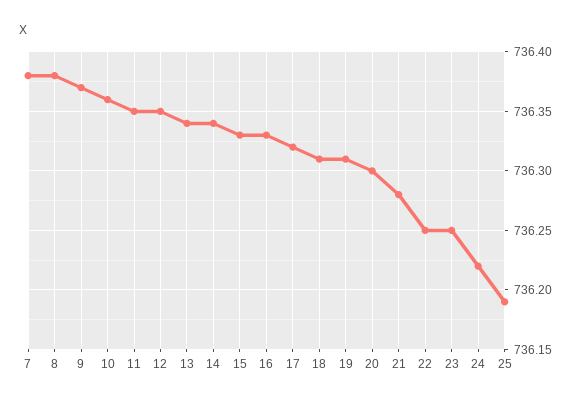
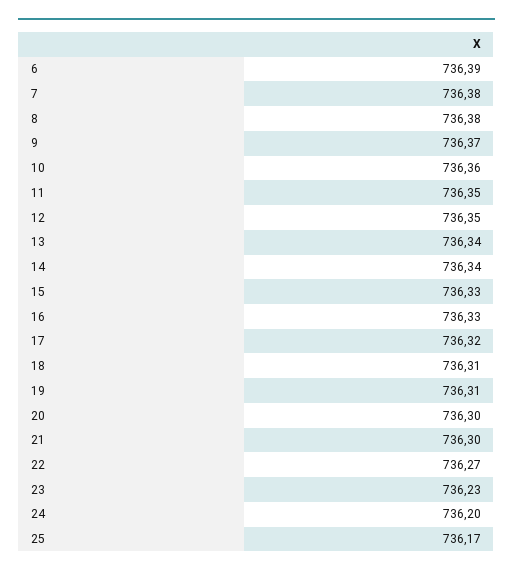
  {
    "7": 736.38,
    "8": 736.38,
    "9": 736.37,
    "10": 736.36,
    "11": 736.35,
    "12": 736.35,
    "13": 736.34,
    "14": 736.34,
    "15": 736.33,
    "16": 736.33,
    "17": 736.32,
    "18": 736.31,
    "19": 736.31,
    "20": 736.3,
-   "21": 736.28,
+   "21": 736.3,
-   "22": 736.25,
+   "22": 736.27,
-   "23": 736.25,
+   "23": 736.23,
-   "24": 736.22,
+   "24": 736.2,
-   "25": 736.19
+   "25": 736.17,
+   "6": 736.39
  }

